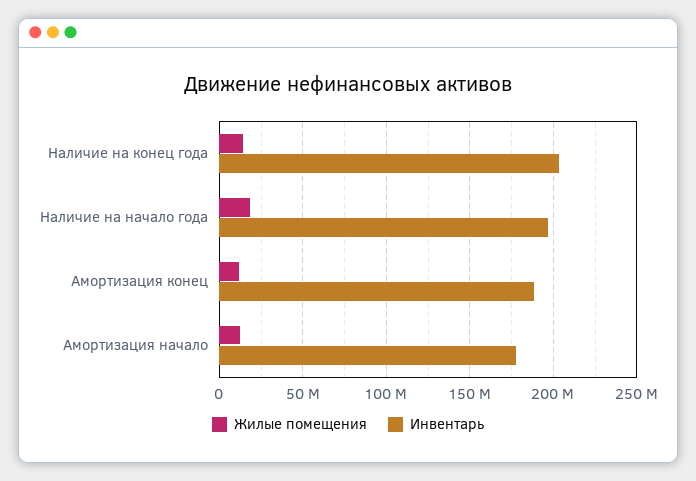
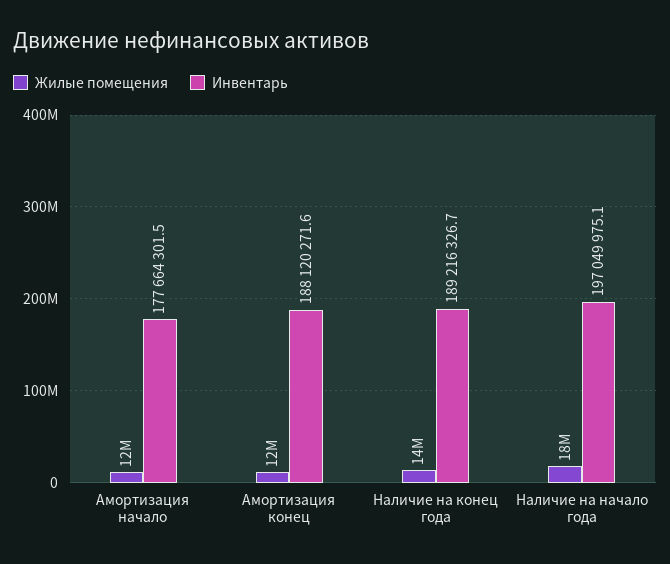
  {
    "Жилые помещения": {
      "Наличие на конец года": 14000000,
      "Наличие на начало года": 18000000,
      "Амортизация конец": 12000000,
      "Амортизация начало": 12000000
    },
    "Инвентарь": {
-     "Наличие на конец года": 205000000,
+     "Наличие на конец года": 189216326.7,
      "Наличие на начало года": 197049975.1,
      "Амортизация конец": 188120271.6,
      "Амортизация начало": 177664301.5
    }
  }

